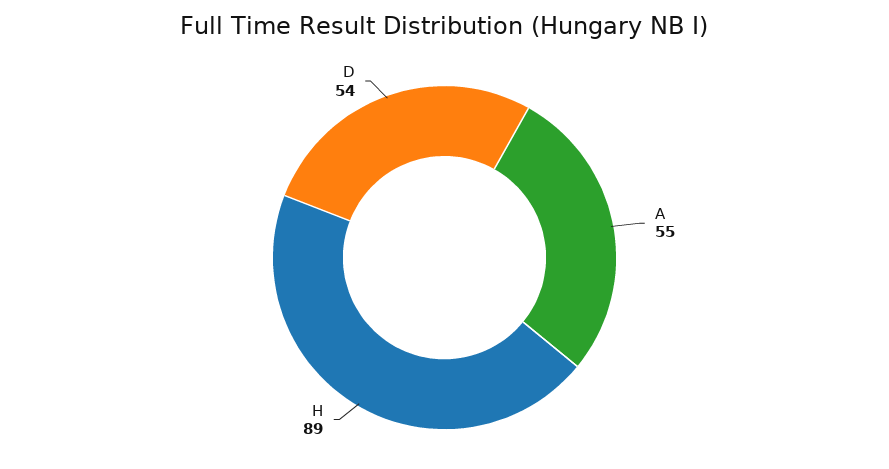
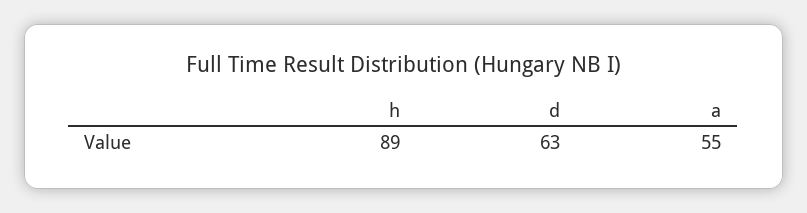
  {
    "A": 55,
    "H": 89,
-   "D": 54
+   "D": 63
  }

